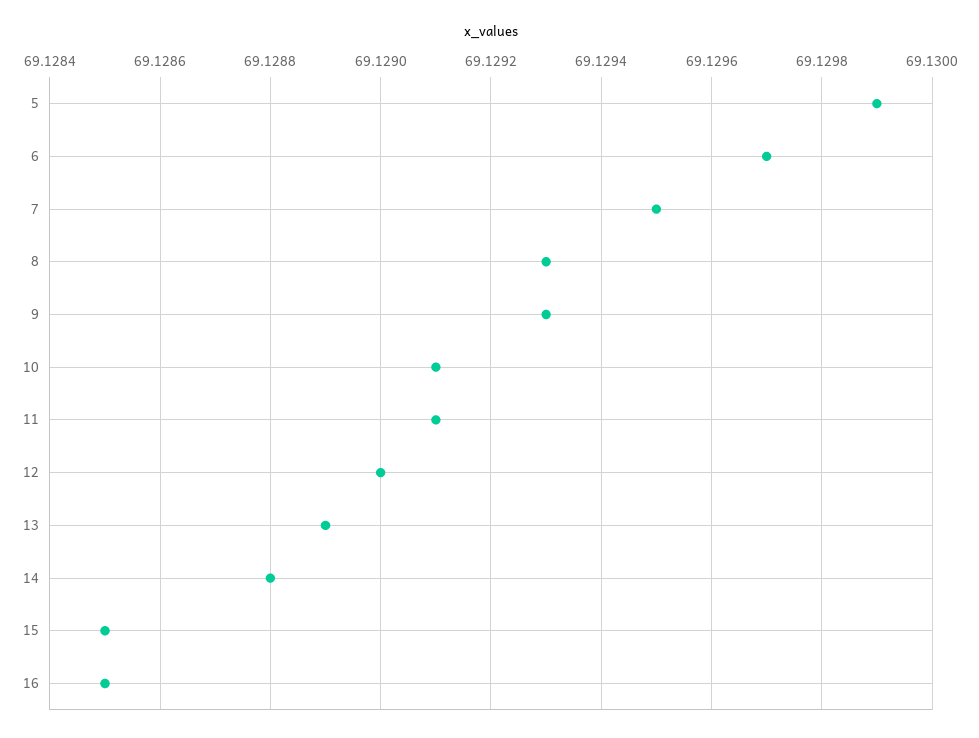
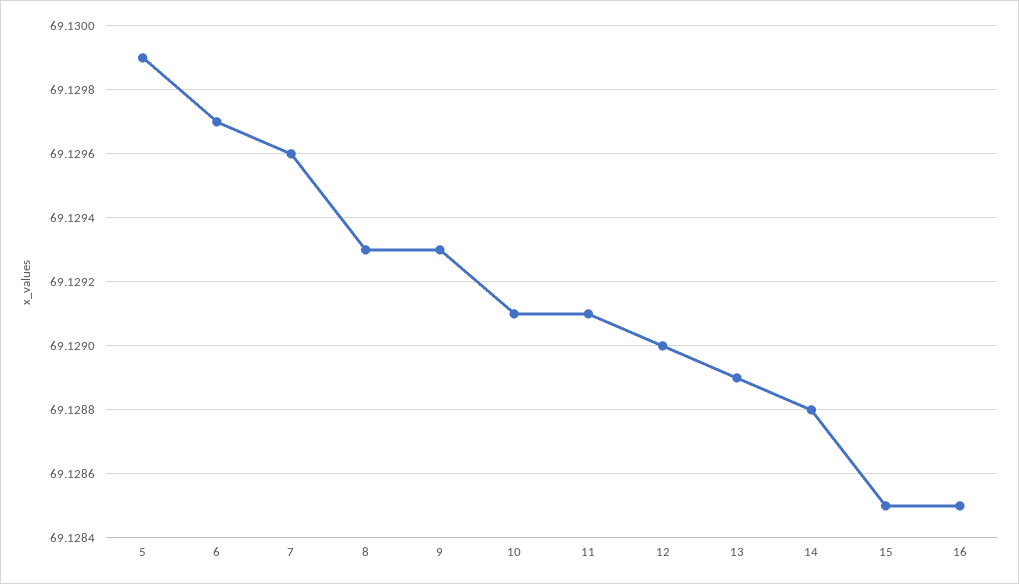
  {
    "5": 69.1299,
    "6": 69.1297,
-   "7": 69.1295,
+   "7": 69.1296,
    "8": 69.1293,
    "9": 69.1293,
    "10": 69.1291,
    "11": 69.1291,
    "12": 69.129,
    "13": 69.1289,
    "14": 69.1288,
    "15": 69.1285,
    "16": 69.1285
  }

